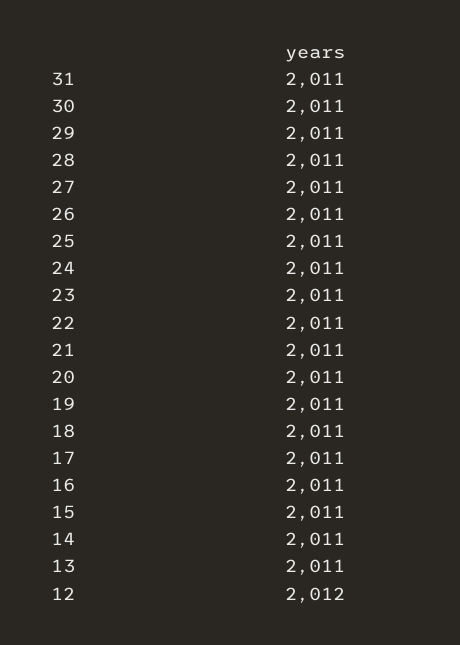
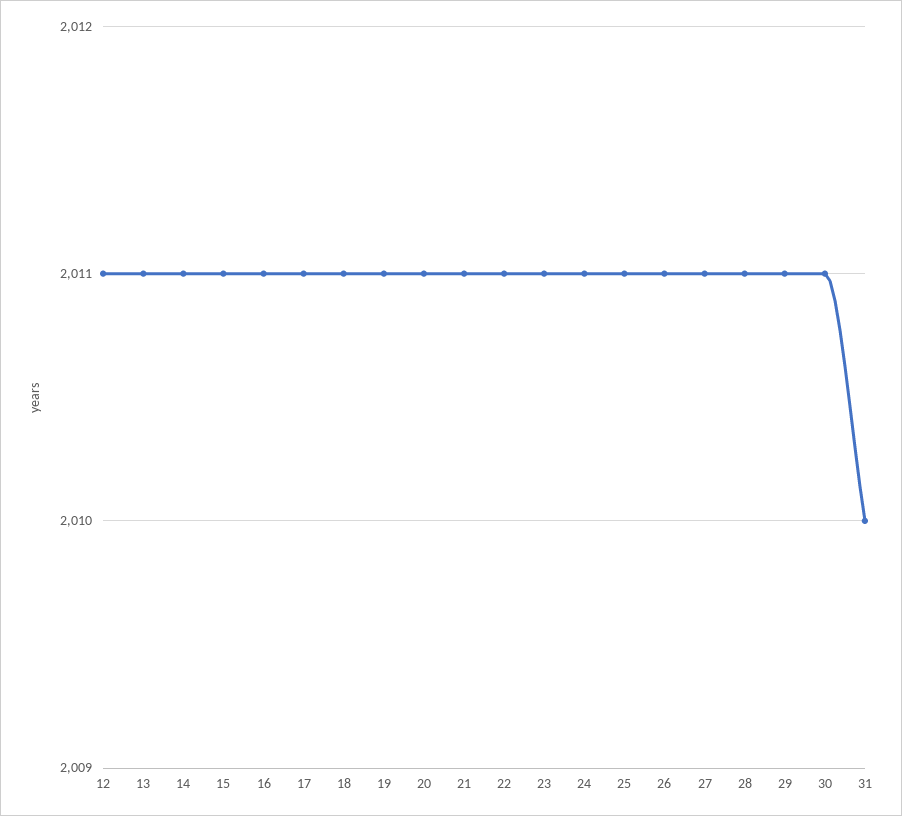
  {
-   "31": 2011,
+   "31": 2010,
    "30": 2011,
    "29": 2011,
    "28": 2011,
    "27": 2011,
    "26": 2011,
    "25": 2011,
    "24": 2011,
    "23": 2011,
    "22": 2011,
    "21": 2011,
    "20": 2011,
    "19": 2011,
    "18": 2011,
    "17": 2011,
    "16": 2011,
    "15": 2011,
    "14": 2011,
    "13": 2011,
-   "12": 2012
+   "12": 2011
  }

